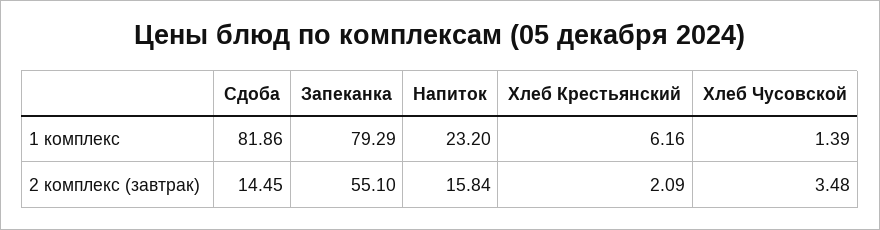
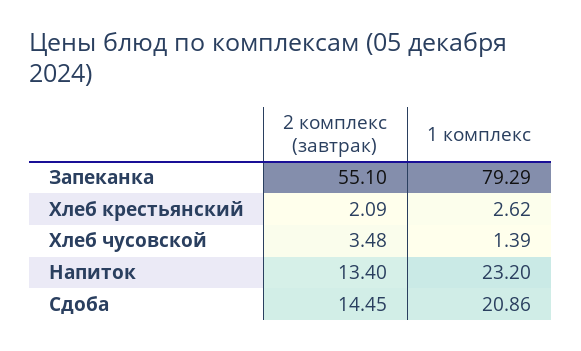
  {
    "Сдоба": {
-     "1 комплекс": 81.86,
+     "1 комплекс": 20.86,
      "2 комплекс (завтрак)": 14.45
    },
    "Запеканка": {
      "1 комплекс": 79.29,
      "2 комплекс (завтрак)": 55.1
    },
    "Напиток": {
      "1 комплекс": 23.2,
-     "2 комплекс (завтрак)": 15.84
+     "2 комплекс (завтрак)": 13.4
    },
    "Хлеб Крестьянский": {
-     "1 комплекс": 6.16,
+     "1 комплекс": 2.62,
      "2 комплекс (завтрак)": 2.09
    },
    "Хлеб Чусовской": {
      "1 комплекс": 1.39,
      "2 комплекс (завтрак)": 3.48
    }
  }

